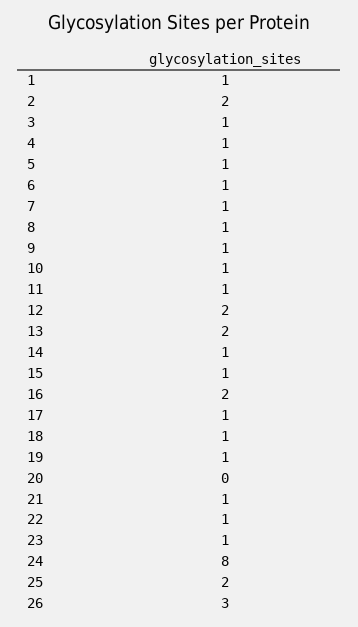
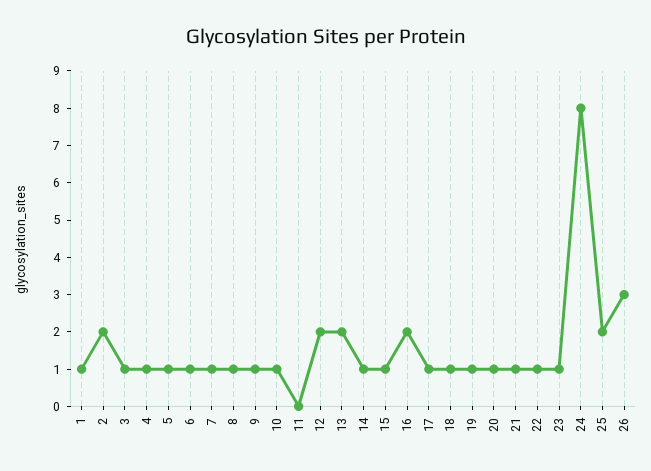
  {
    "1": 1,
    "2": 2,
    "3": 1,
    "4": 1,
    "5": 1,
    "6": 1,
    "7": 1,
    "8": 1,
    "9": 1,
    "10": 1,
-   "11": 1,
+   "11": 0,
    "12": 2,
    "13": 2,
    "14": 1,
    "15": 1,
    "16": 2,
    "17": 1,
    "18": 1,
    "19": 1,
-   "20": 0,
+   "20": 1,
    "21": 1,
    "22": 1,
    "23": 1,
    "24": 8,
    "25": 2,
    "26": 3
  }

